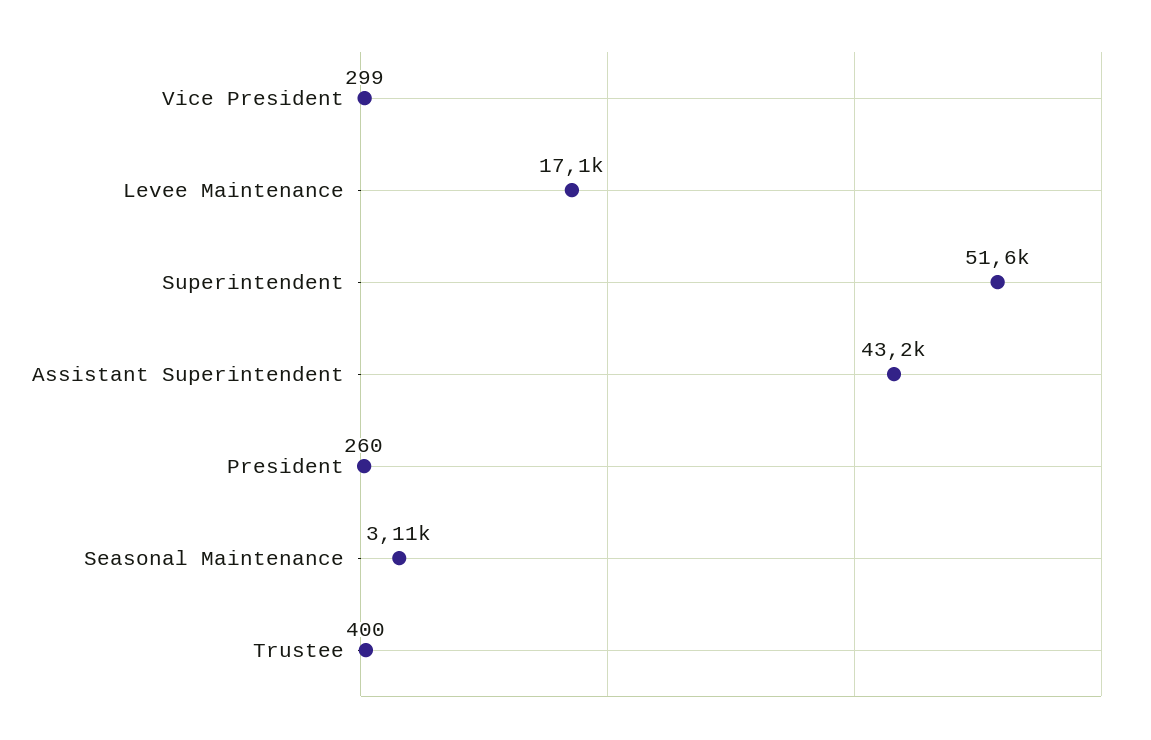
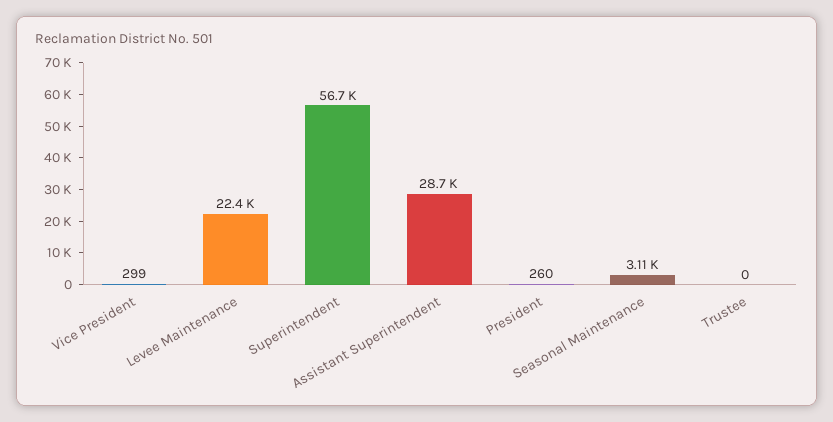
  {
    "Vice President": 299,
-   "Levee Maintenance": 17100,
+   "Levee Maintenance": 22400,
-   "Superintendent": 51600,
+   "Superintendent": 56700,
-   "Assistant Superintendent": 43200,
+   "Assistant Superintendent": 28700,
    "President": 260,
    "Seasonal Maintenance": 3110,
-   "Trustee": 400
+   "Trustee": 0
  }

